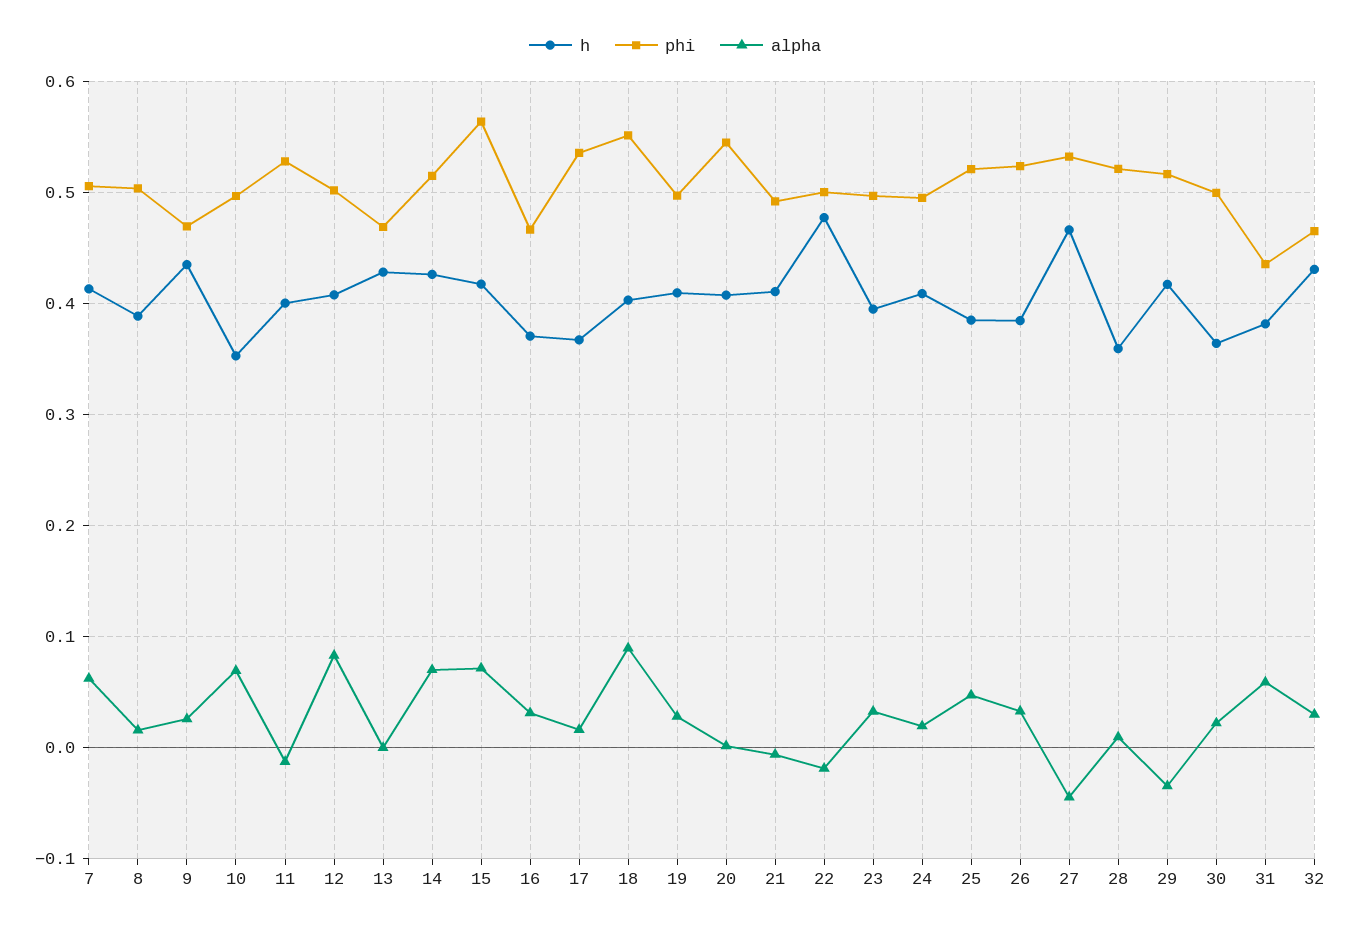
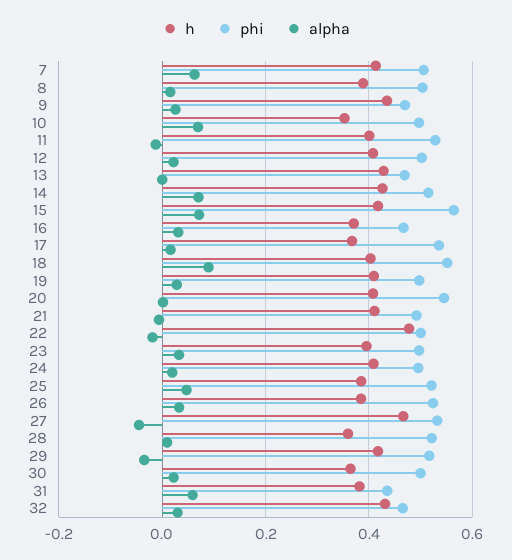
  {
    "h": {
      "7": 0.41,
      "8": 0.39,
      "9": 0.44,
      "10": 0.35,
      "11": 0.4,
      "12": 0.41,
      "13": 0.43,
      "14": 0.43,
      "15": 0.42,
      "16": 0.37,
      "17": 0.37,
      "18": 0.4,
      "19": 0.41,
      "20": 0.41,
      "21": 0.41,
      "22": 0.48,
      "23": 0.4,
      "24": 0.41,
      "25": 0.39,
      "26": 0.38,
      "27": 0.47,
      "28": 0.36,
      "29": 0.42,
      "30": 0.36,
      "31": 0.38,
      "32": 0.43
    },
    "phi": {
      "7": 0.51,
      "8": 0.5,
      "9": 0.47,
      "10": 0.5,
      "11": 0.53,
      "12": 0.5,
      "13": 0.47,
      "14": 0.51,
      "15": 0.56,
      "16": 0.47,
      "17": 0.54,
      "18": 0.55,
      "19": 0.5,
      "20": 0.55,
      "21": 0.49,
      "22": 0.5,
      "23": 0.5,
      "24": 0.5,
      "25": 0.52,
      "26": 0.52,
      "27": 0.53,
      "28": 0.52,
      "29": 0.52,
      "30": 0.5,
      "31": 0.44,
      "32": 0.47
    },
    "alpha": {
      "7": 0.06,
      "8": 0.02,
      "9": 0.03,
      "10": 0.07,
      "11": -0.01,
-     "12": 0.08,
+     "12": 0.02,
      "13": 0,
      "14": 0.07,
      "15": 0.07,
      "16": 0.03,
      "17": 0.02,
      "18": 0.09,
      "19": 0.03,
      "20": 0,
      "21": -0.01,
      "22": -0.02,
      "23": 0.03,
      "24": 0.02,
      "25": 0.05,
      "26": 0.03,
      "27": -0.04,
      "28": 0.01,
      "29": -0.03,
      "30": 0.02,
      "31": 0.06,
      "32": 0.03
    }
  }

